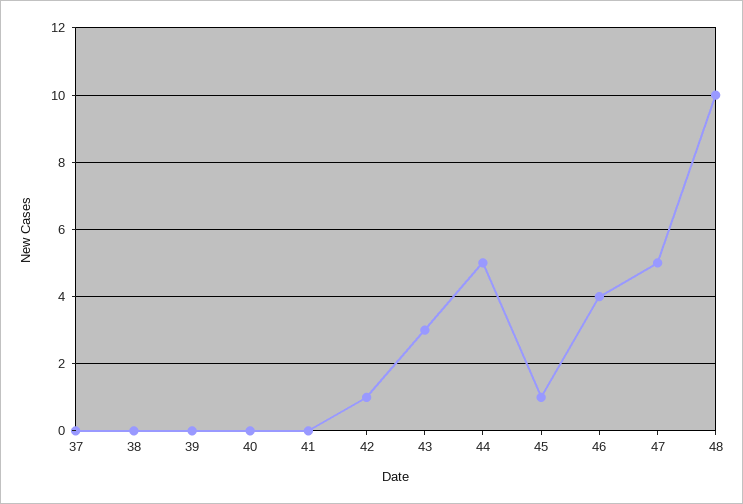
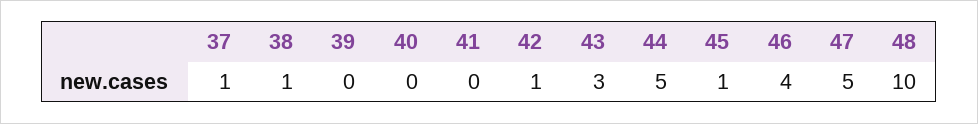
  {
-   "37": 0,
+   "37": 1,
-   "38": 0,
+   "38": 1,
    "39": 0,
    "40": 0,
    "41": 0,
    "42": 1,
    "43": 3,
    "44": 5,
    "45": 1,
    "46": 4,
    "47": 5,
    "48": 10
  }

